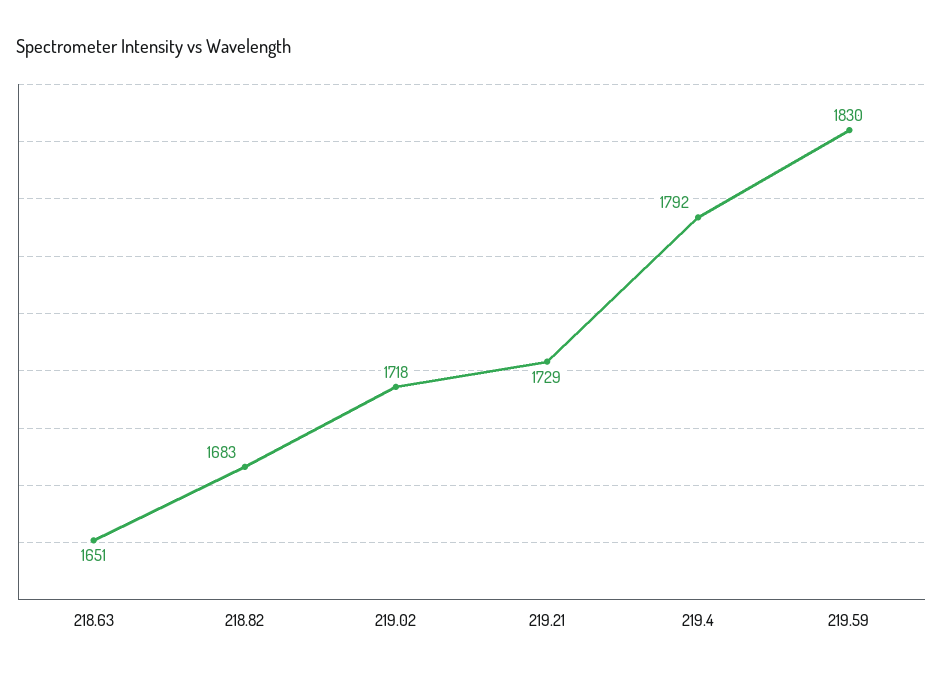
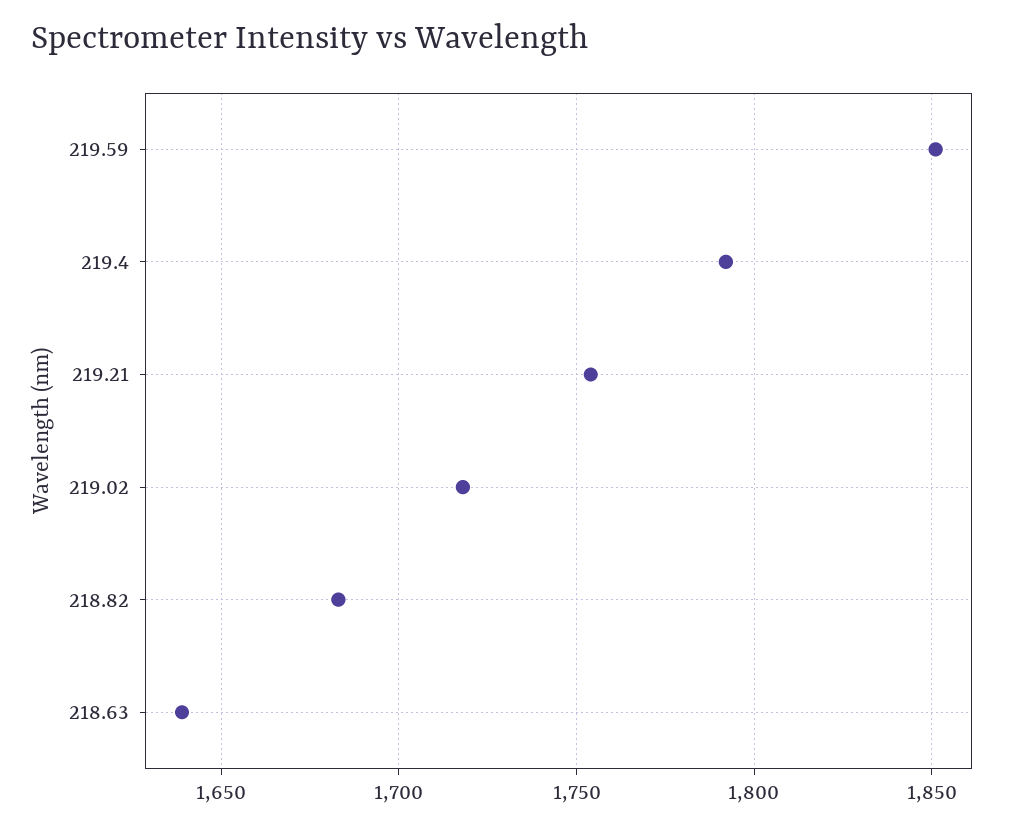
  {
-   "218.63": 1651,
+   "218.63": 1640,
    "218.82": 1683,
    "219.02": 1718,
-   "219.21": 1729,
+   "219.21": 1755,
    "219.4": 1792,
-   "219.59": 1830
+   "219.59": 1850
  }

